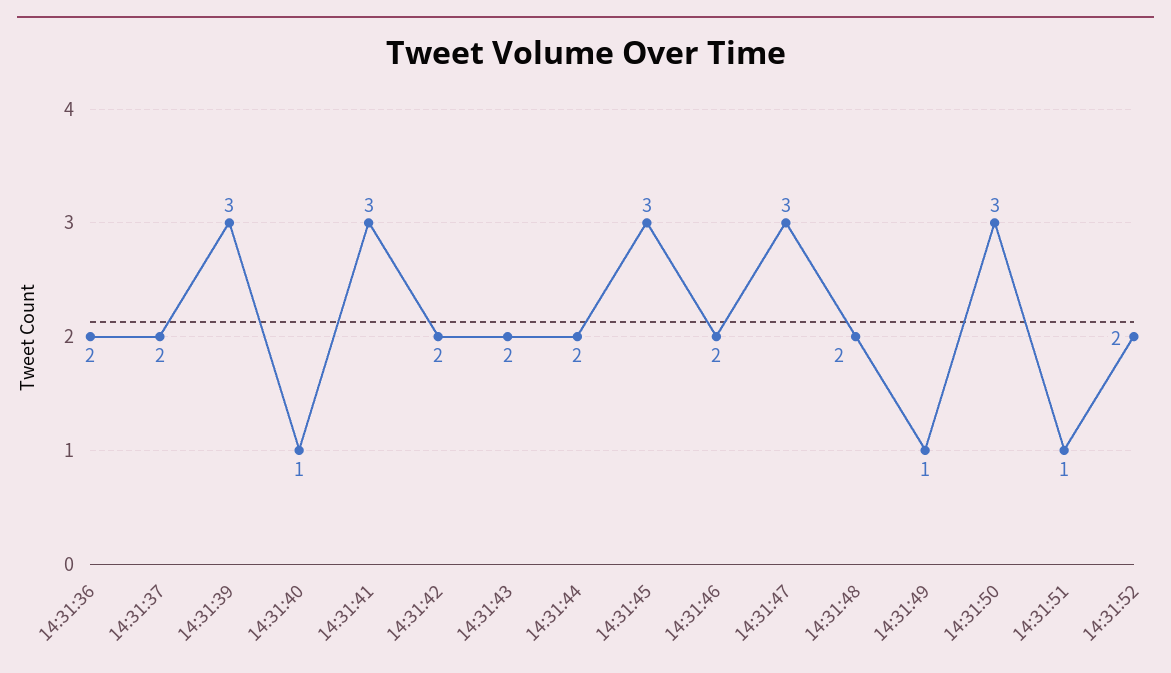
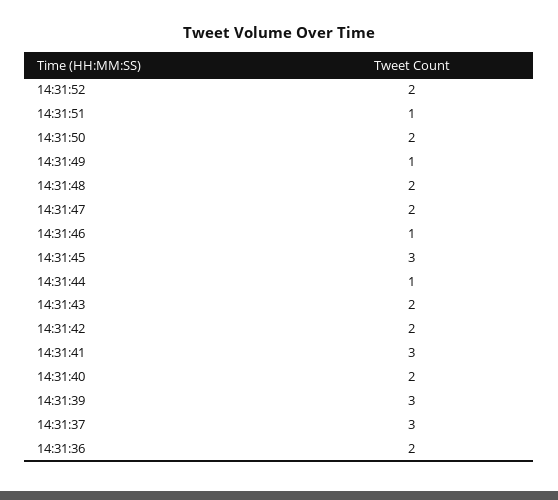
  {
    "14:31:36": 2,
-   "14:31:37": 2,
+   "14:31:37": 3,
    "14:31:39": 3,
-   "14:31:40": 1,
+   "14:31:40": 2,
    "14:31:41": 3,
    "14:31:42": 2,
    "14:31:43": 2,
-   "14:31:44": 2,
+   "14:31:44": 1,
    "14:31:45": 3,
-   "14:31:46": 2,
+   "14:31:46": 1,
-   "14:31:47": 3,
+   "14:31:47": 2,
    "14:31:48": 2,
    "14:31:49": 1,
-   "14:31:50": 3,
+   "14:31:50": 2,
    "14:31:51": 1,
    "14:31:52": 2
  }

